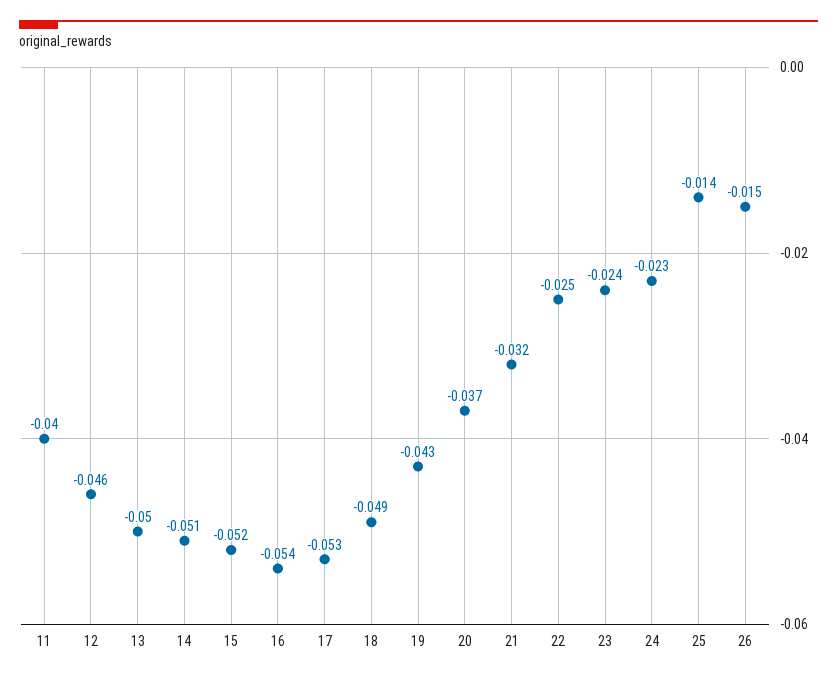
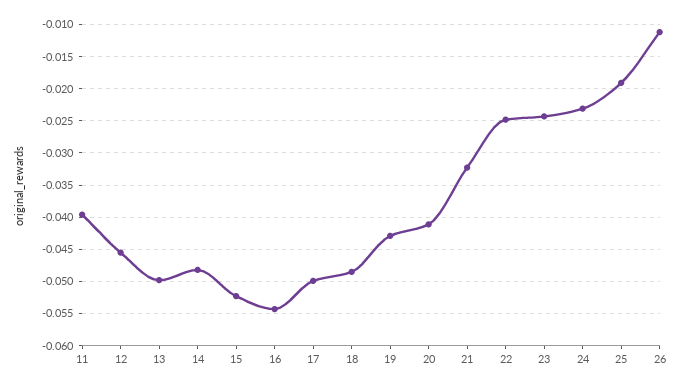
  {
    "11": -0.04,
    "12": -0.046,
    "13": -0.05,
-   "14": -0.051,
+   "14": -0.048,
    "15": -0.052,
    "16": -0.054,
-   "17": -0.053,
+   "17": -0.05,
    "18": -0.049,
    "19": -0.043,
-   "20": -0.037,
+   "20": -0.041,
    "21": -0.032,
    "22": -0.025,
    "23": -0.024,
    "24": -0.023,
-   "25": -0.014,
+   "25": -0.019,
-   "26": -0.015
+   "26": -0.011
  }

